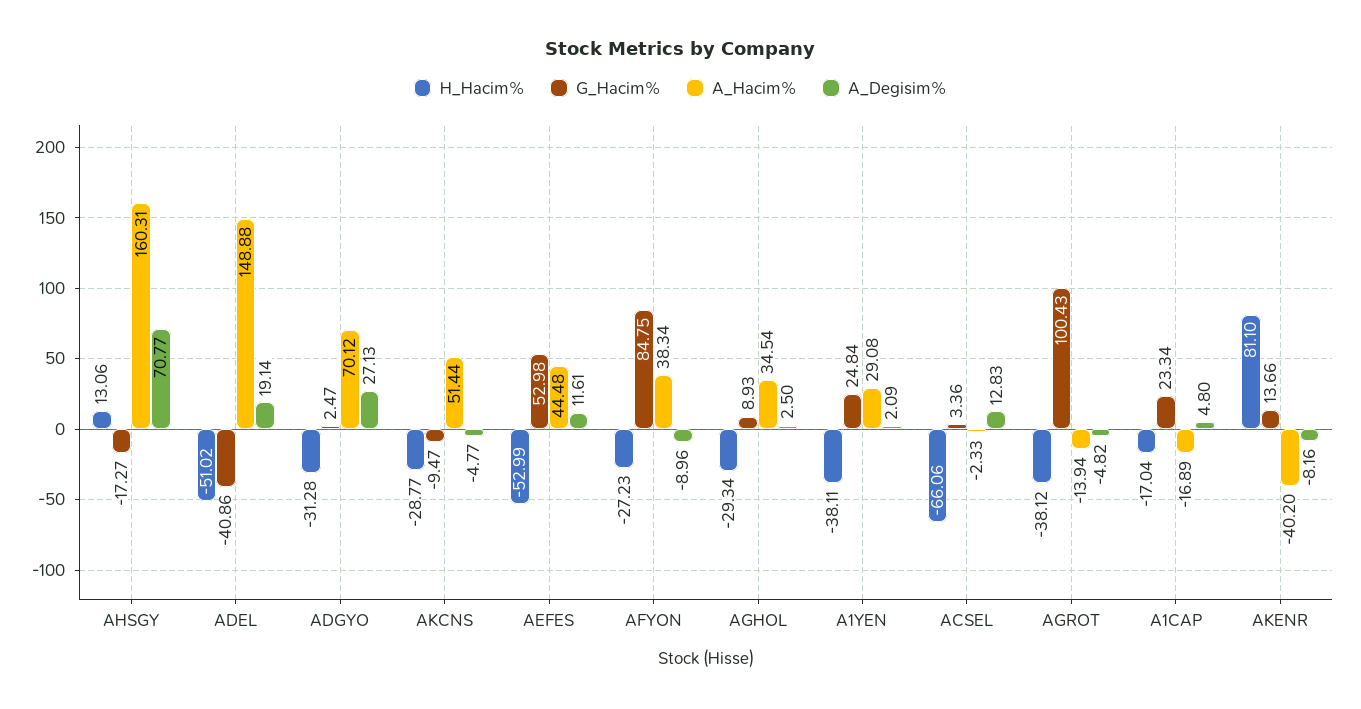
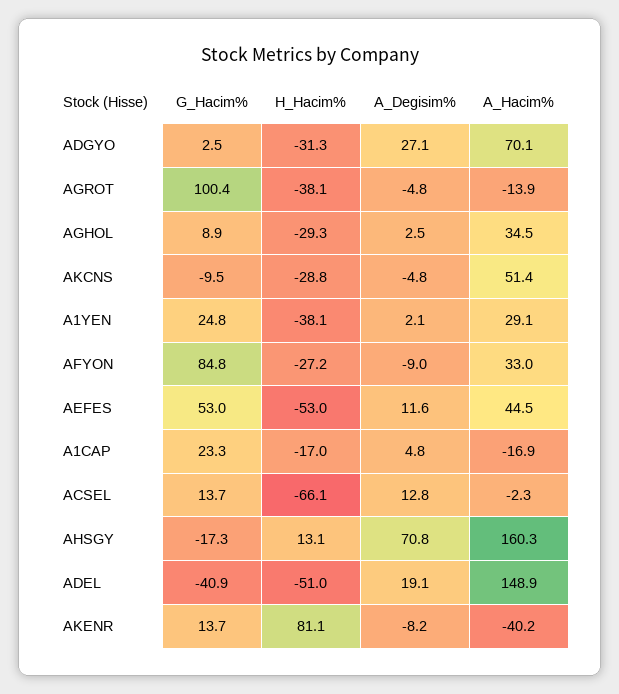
  {
    "H_Hacim%": {
      "AHSGY": 13.06,
      "ADEL": -51.02,
      "ADGYO": -31.28,
      "AKCNS": -28.77,
      "AEFES": -52.99,
      "AFYON": -27.23,
      "AGHOL": -29.34,
      "A1YEN": -38.11,
      "ACSEL": -66.06,
      "AGROT": -38.12,
      "A1CAP": -17.04,
      "AKENR": 81.1
    },
    "G_Hacim%": {
      "AHSGY": -17.27,
      "ADEL": -40.86,
      "ADGYO": 2.47,
      "AKCNS": -9.47,
      "AEFES": 52.98,
      "AFYON": 84.75,
      "AGHOL": 8.93,
      "A1YEN": 24.84,
-     "ACSEL": 3.36,
+     "ACSEL": 13.7,
      "AGROT": 100.43,
      "A1CAP": 23.34,
      "AKENR": 13.66
    },
    "A_Hacim%": {
      "AHSGY": 160.31,
      "ADEL": 148.88,
      "ADGYO": 70.12,
      "AKCNS": 51.44,
      "AEFES": 44.48,
-     "AFYON": 38.34,
+     "AFYON": 33,
      "AGHOL": 34.54,
      "A1YEN": 29.08,
      "ACSEL": -2.33,
      "AGROT": -13.94,
      "A1CAP": -16.89,
      "AKENR": -40.2
    },
    "A_Degisim%": {
      "AHSGY": 70.77,
      "ADEL": 19.14,
      "ADGYO": 27.13,
      "AKCNS": -4.77,
      "AEFES": 11.61,
      "AFYON": -8.96,
      "AGHOL": 2.5,
      "A1YEN": 2.09,
      "ACSEL": 12.83,
      "AGROT": -4.82,
      "A1CAP": 4.8,
      "AKENR": -8.16
    }
  }

